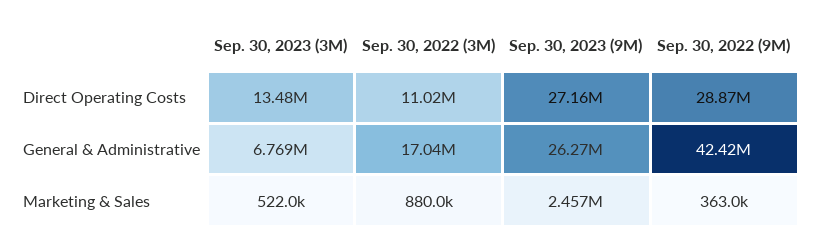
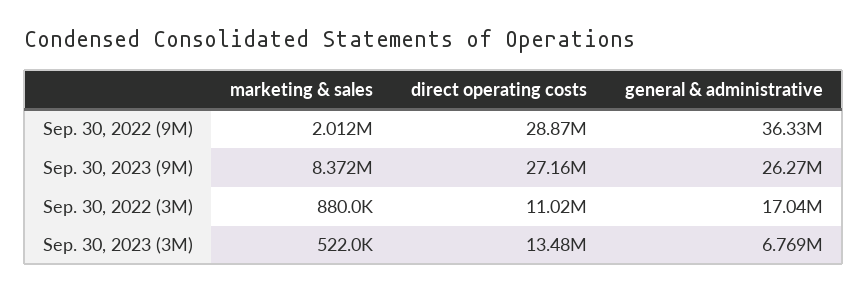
  {
    "Sep. 30, 2023 (3M)": {
      "Direct Operating Costs": 13480000,
      "General & Administrative": 6769000,
      "Marketing & Sales": 522000
    },
    "Sep. 30, 2022 (3M)": {
      "Direct Operating Costs": 11020000,
      "General & Administrative": 17040000,
      "Marketing & Sales": 880000
    },
    "Sep. 30, 2023 (9M)": {
      "Direct Operating Costs": 27160000,
      "General & Administrative": 26270000,
-     "Marketing & Sales": 2457000
+     "Marketing & Sales": 8372000
    },
    "Sep. 30, 2022 (9M)": {
      "Direct Operating Costs": 28870000,
-     "General & Administrative": 42420000,
+     "General & Administrative": 36330000,
-     "Marketing & Sales": 363000
+     "Marketing & Sales": 2012000
    }
  }

